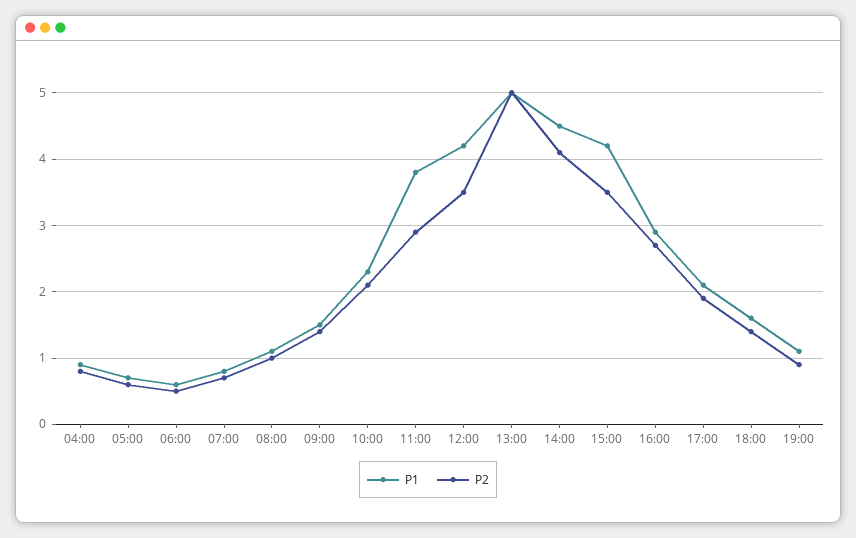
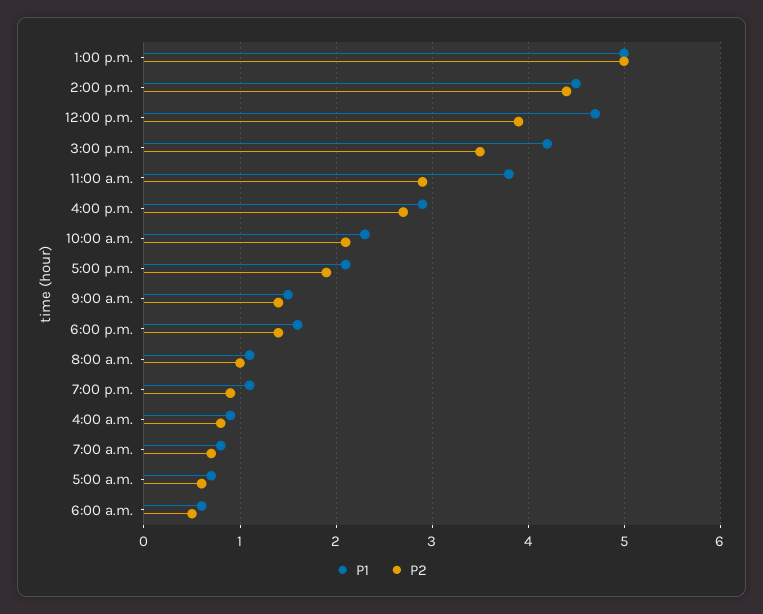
  {
    "P1": {
      "04:00": 0.9,
      "05:00": 0.7,
      "06:00": 0.6,
      "07:00": 0.8,
      "08:00": 1.1,
      "09:00": 1.5,
      "10:00": 2.3,
      "11:00": 3.8,
-     "12:00": 4.2,
+     "12:00": 4.7,
      "13:00": 5,
      "14:00": 4.5,
      "15:00": 4.2,
      "16:00": 2.9,
      "17:00": 2.1,
      "18:00": 1.6,
      "19:00": 1.1
    },
    "P2": {
      "04:00": 0.8,
      "05:00": 0.6,
      "06:00": 0.5,
      "07:00": 0.7,
      "08:00": 1,
      "09:00": 1.4,
      "10:00": 2.1,
      "11:00": 2.9,
-     "12:00": 3.5,
+     "12:00": 3.9,
      "13:00": 5,
-     "14:00": 4.1,
+     "14:00": 4.4,
      "15:00": 3.5,
      "16:00": 2.7,
      "17:00": 1.9,
      "18:00": 1.4,
      "19:00": 0.9
    }
  }

